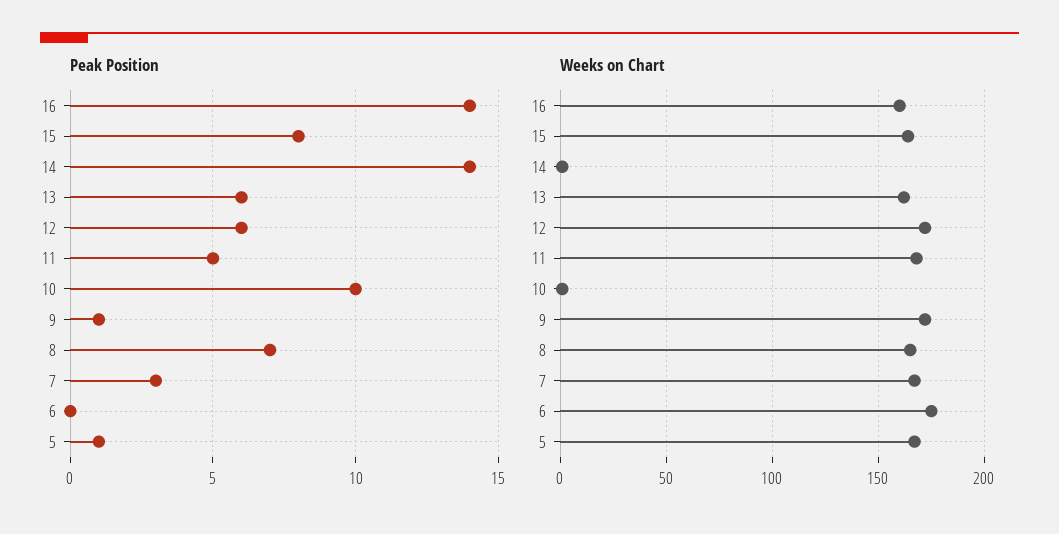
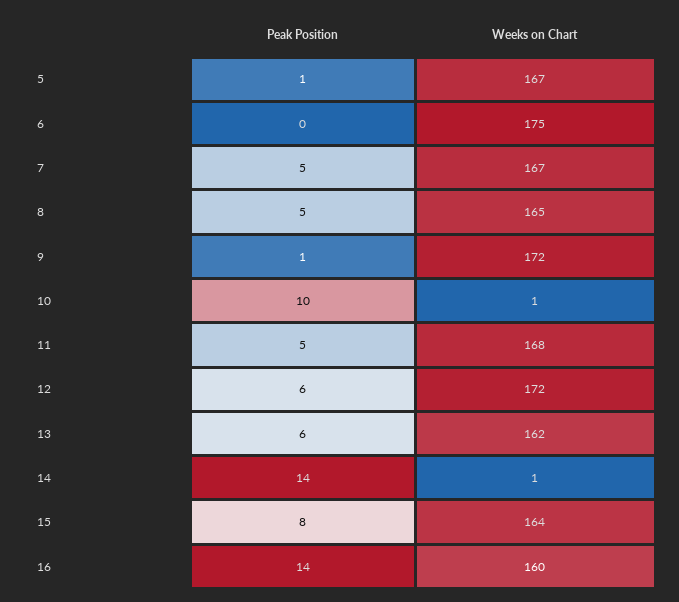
  {
    "Peak Position": {
      "16": 14,
      "15": 8,
      "14": 14,
      "13": 6,
      "12": 6,
      "11": 5,
      "10": 10,
      "9": 1,
-     "8": 7,
+     "8": 5,
-     "7": 3,
+     "7": 5,
      "6": 0,
      "5": 1
    },
    "Weeks on Chart": {
      "16": 160,
      "15": 164,
      "14": 1,
      "13": 162,
      "12": 172,
      "11": 168,
      "10": 1,
      "9": 172,
      "8": 165,
      "7": 167,
      "6": 175,
      "5": 167
    }
  }

